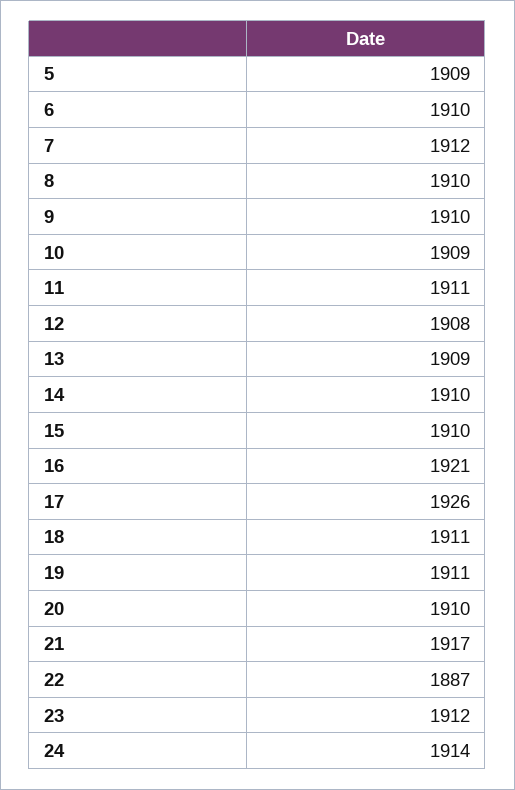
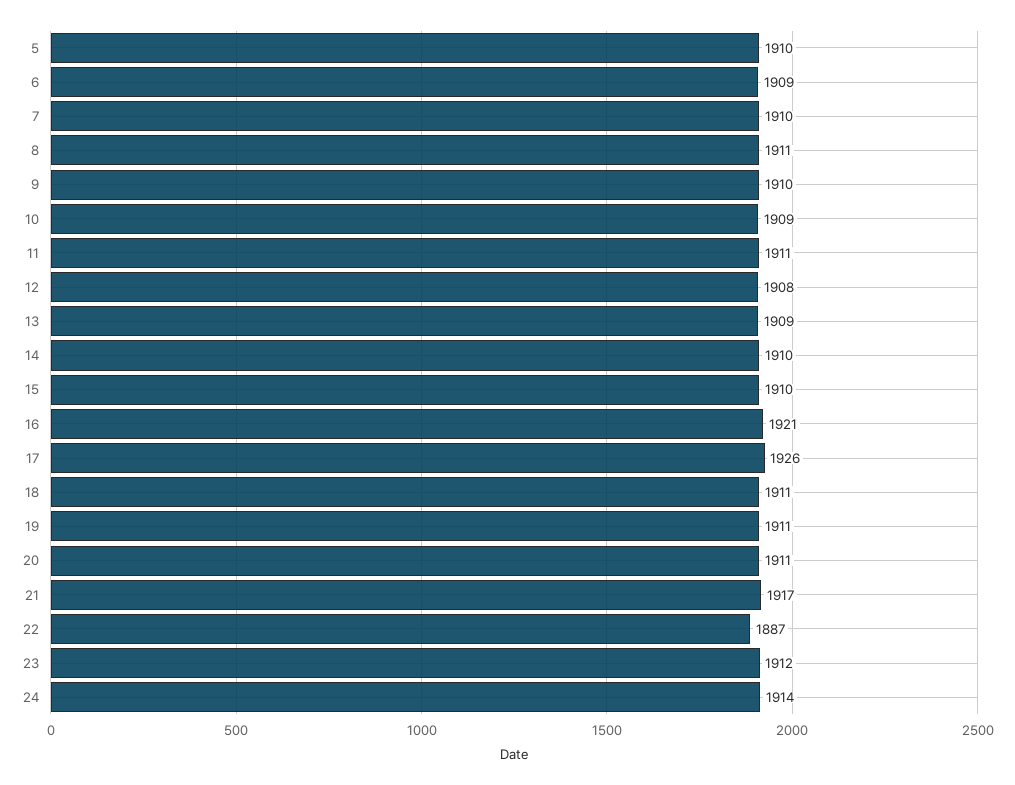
  {
-   "5": 1909,
+   "5": 1910,
-   "6": 1910,
+   "6": 1909,
-   "7": 1912,
+   "7": 1910,
-   "8": 1910,
+   "8": 1911,
    "9": 1910,
    "10": 1909,
    "11": 1911,
    "12": 1908,
    "13": 1909,
    "14": 1910,
    "15": 1910,
    "16": 1921,
    "17": 1926,
    "18": 1911,
    "19": 1911,
-   "20": 1910,
+   "20": 1911,
    "21": 1917,
    "22": 1887,
    "23": 1912,
    "24": 1914
  }

